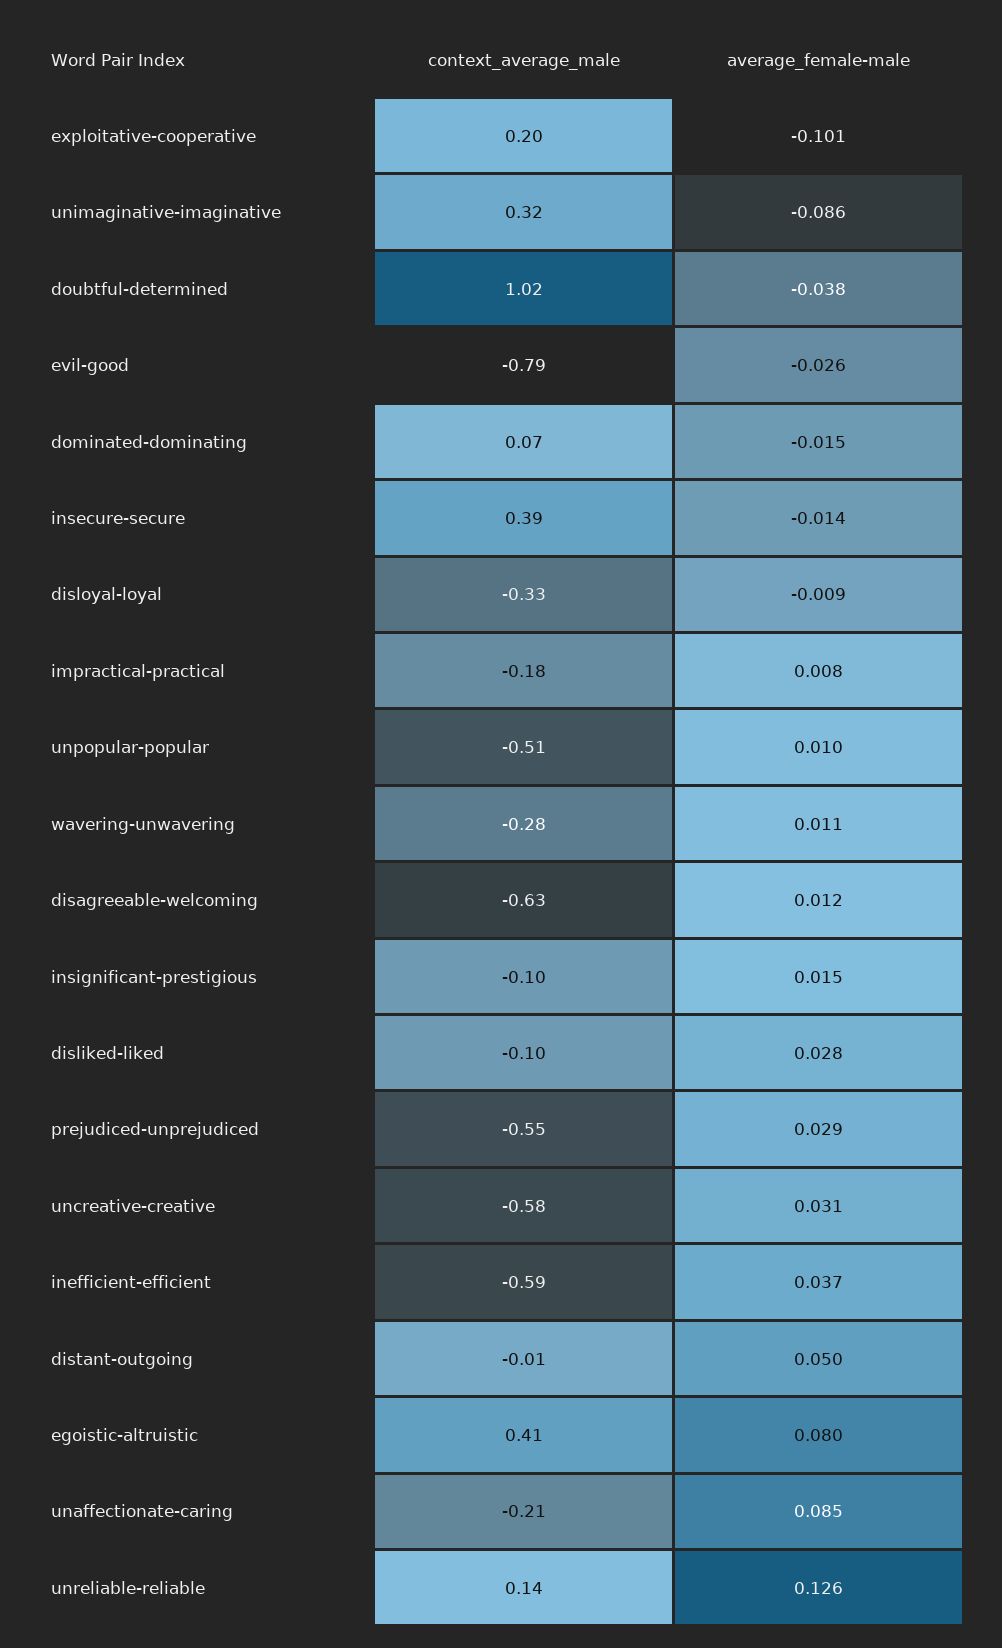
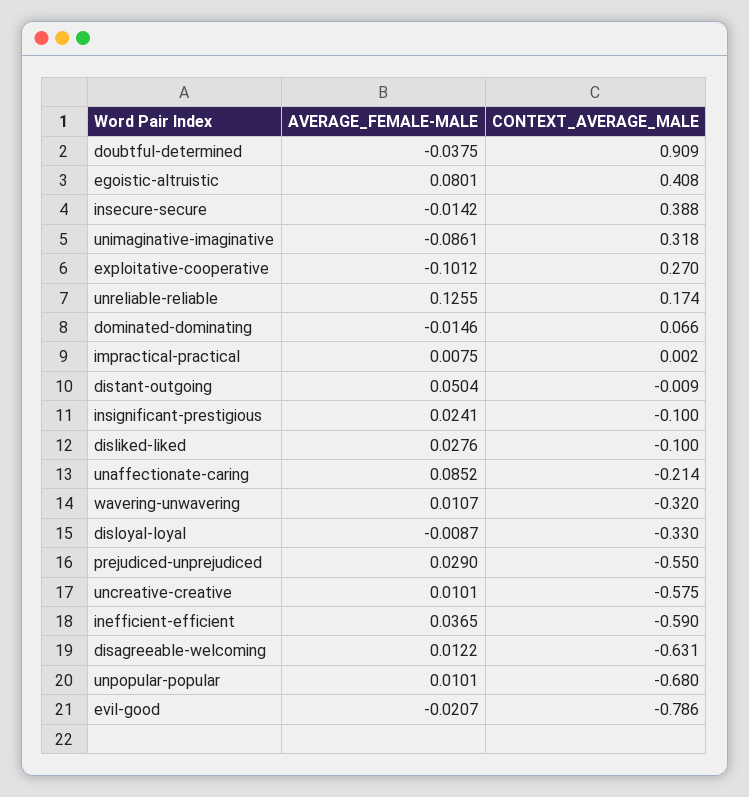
  {
    "context_average_male": {
-     "exploitative-cooperative": 0.2,
+     "exploitative-cooperative": 0.27,
      "unimaginative-imaginative": 0.318,
-     "doubtful-determined": 1.02,
+     "doubtful-determined": 0.909,
      "evil-good": -0.786,
      "dominated-dominating": 0.066,
      "insecure-secure": 0.388,
      "disloyal-loyal": -0.33,
-     "impractical-practical": -0.18,
+     "impractical-practical": 0.002,
-     "unpopular-popular": -0.51,
+     "unpopular-popular": -0.68,
-     "wavering-unwavering": -0.28,
+     "wavering-unwavering": -0.32,
      "disagreeable-welcoming": -0.631,
      "insignificant-prestigious": -0.1,
      "disliked-liked": -0.1,
      "prejudiced-unprejudiced": -0.55,
      "uncreative-creative": -0.575,
      "inefficient-efficient": -0.59,
      "distant-outgoing": -0.009,
      "egoistic-altruistic": 0.408,
      "unaffectionate-caring": -0.214,
-     "unreliable-reliable": 0.14
+     "unreliable-reliable": 0.174
    },
    "average_female-male": {
      "exploitative-cooperative": -0.1012,
      "unimaginative-imaginative": -0.0861,
      "doubtful-determined": -0.0375,
-     "evil-good": -0.026,
+     "evil-good": -0.0207,
      "dominated-dominating": -0.0146,
      "insecure-secure": -0.0142,
      "disloyal-loyal": -0.0087,
      "impractical-practical": 0.0075,
      "unpopular-popular": 0.0101,
      "wavering-unwavering": 0.0107,
      "disagreeable-welcoming": 0.0122,
-     "insignificant-prestigious": 0.015,
+     "insignificant-prestigious": 0.0241,
      "disliked-liked": 0.0276,
      "prejudiced-unprejudiced": 0.029,
-     "uncreative-creative": 0.031,
+     "uncreative-creative": 0.0101,
      "inefficient-efficient": 0.0365,
      "distant-outgoing": 0.0504,
      "egoistic-altruistic": 0.0801,
      "unaffectionate-caring": 0.0852,
      "unreliable-reliable": 0.1255
    }
  }

